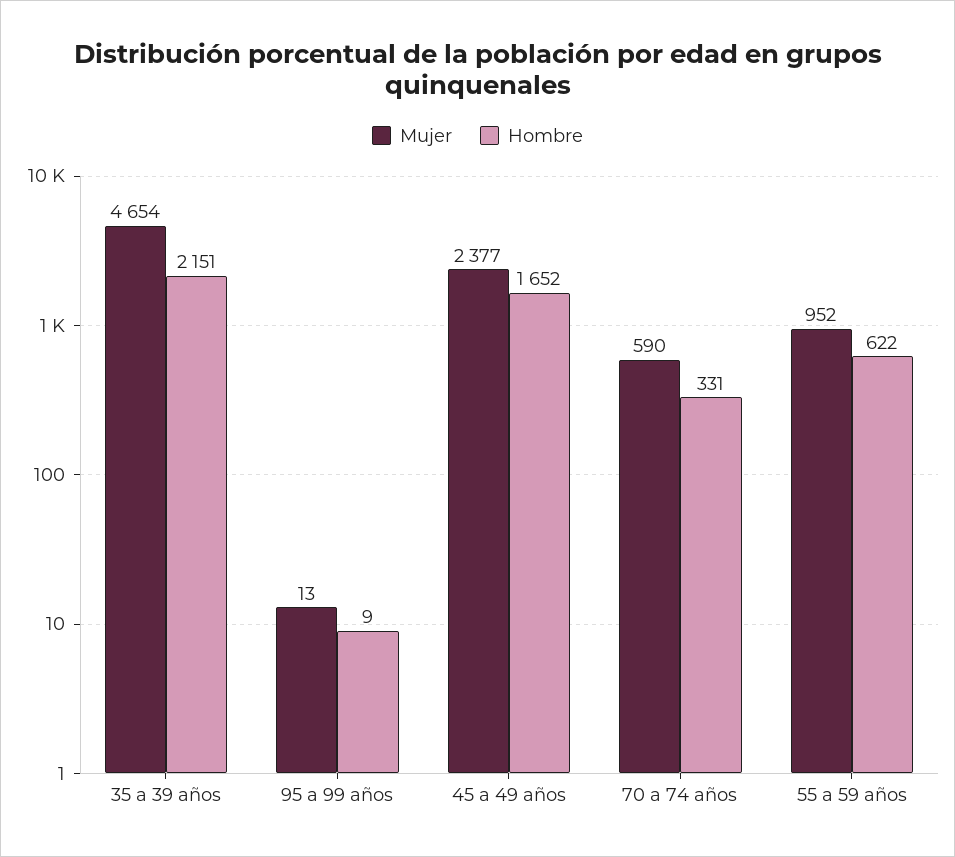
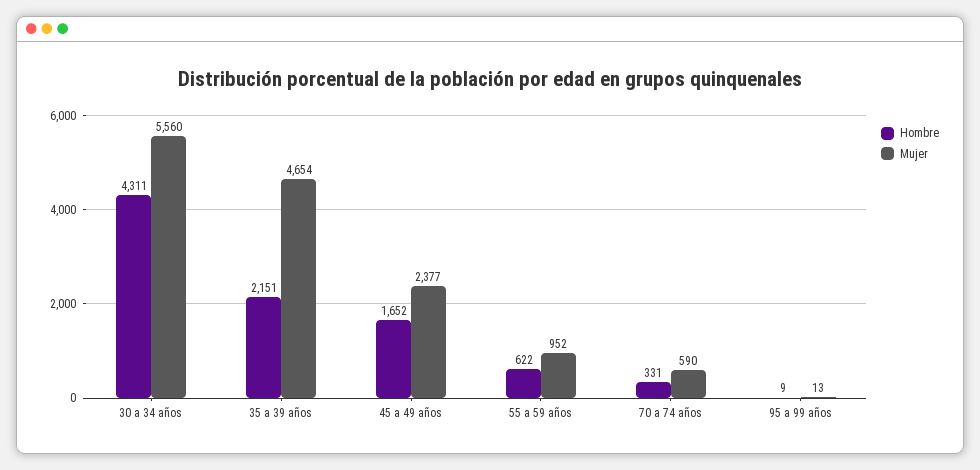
  {
    "Mujer": {
      "35 a 39 años": 4654,
      "95 a 99 años": 13,
      "45 a 49 años": 2377,
      "70 a 74 años": 590,
-     "55 a 59 años": 952
+     "55 a 59 años": 952,
+     "30 a 34 años": 5560
    },
    "Hombre": {
      "35 a 39 años": 2151,
      "95 a 99 años": 9,
      "45 a 49 años": 1652,
      "70 a 74 años": 331,
-     "55 a 59 años": 622
+     "55 a 59 años": 622,
+     "30 a 34 años": 4311
    }
  }

